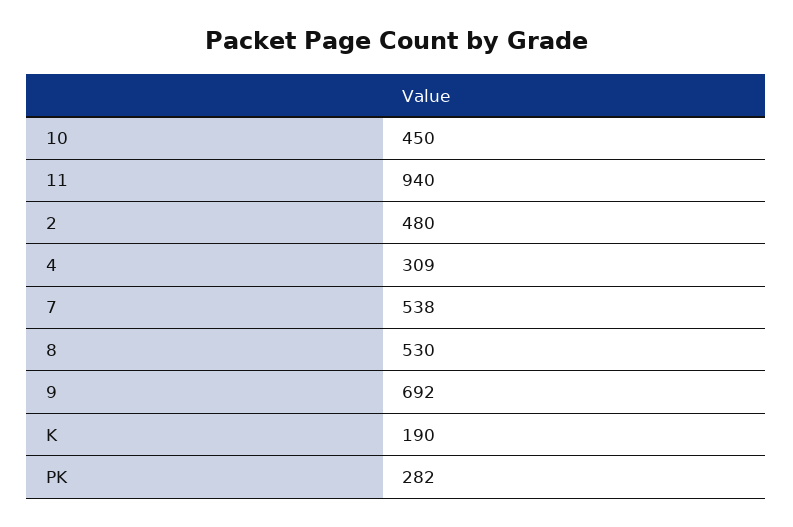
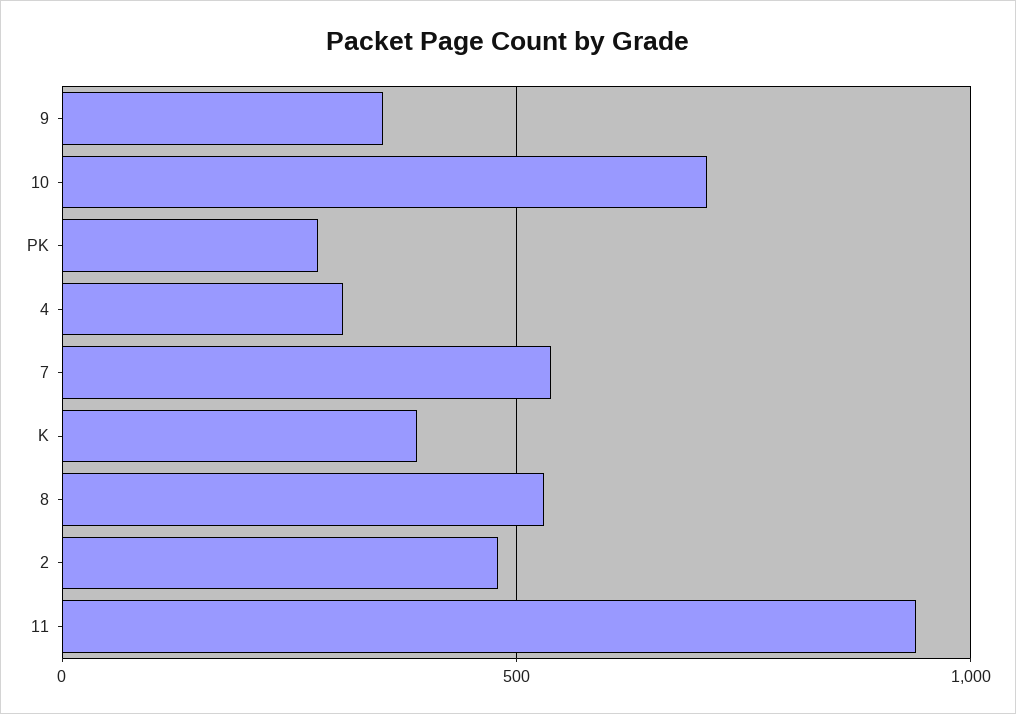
  {
-   "10": 450,
+   "10": 700,
    "11": 940,
    "2": 480,
    "4": 309,
    "7": 538,
    "8": 530,
-   "9": 692,
+   "9": 350,
-   "K": 190,
+   "K": 400,
    "PK": 282
  }

